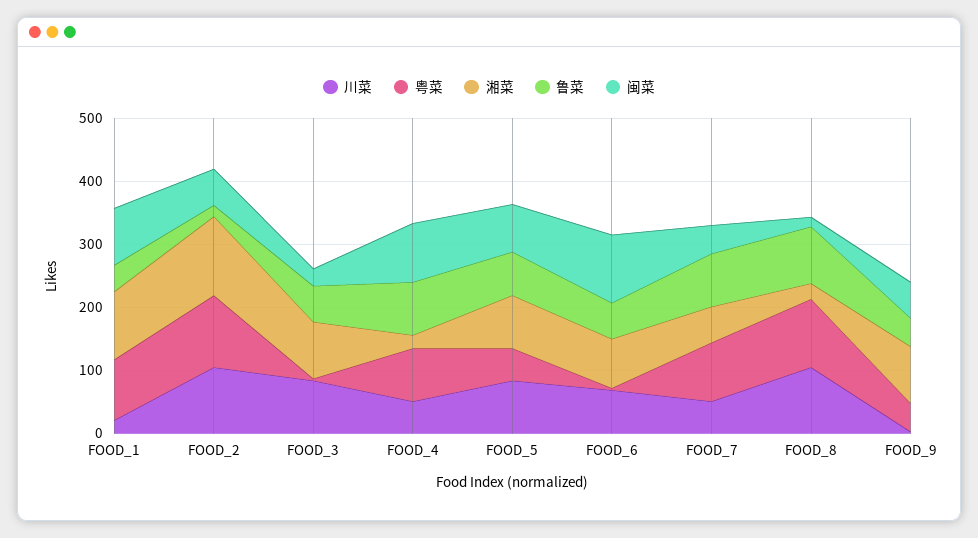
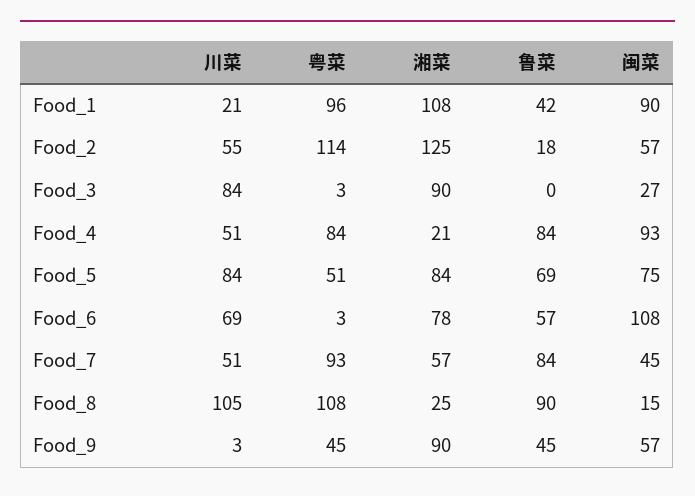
  {
    "川菜": {
      "FOOD_1": 21,
-     "FOOD_2": 100,
+     "FOOD_2": 55,
      "FOOD_3": 84,
      "FOOD_4": 51,
      "FOOD_5": 84,
      "FOOD_6": 69,
      "FOOD_7": 51,
      "FOOD_8": 105,
      "FOOD_9": 3
    },
    "粤菜": {
      "FOOD_1": 96,
      "FOOD_2": 114,
      "FOOD_3": 3,
      "FOOD_4": 84,
      "FOOD_5": 51,
      "FOOD_6": 3,
      "FOOD_7": 93,
      "FOOD_8": 108,
      "FOOD_9": 45
    },
    "湘菜": {
      "FOOD_1": 108,
      "FOOD_2": 125,
      "FOOD_3": 90,
      "FOOD_4": 21,
      "FOOD_5": 84,
      "FOOD_6": 78,
      "FOOD_7": 57,
      "FOOD_8": 25,
      "FOOD_9": 90
    },
    "鲁菜": {
      "FOOD_1": 42,
      "FOOD_2": 18,
-     "FOOD_3": 60,
+     "FOOD_3": 0,
      "FOOD_4": 84,
      "FOOD_5": 69,
      "FOOD_6": 57,
      "FOOD_7": 84,
      "FOOD_8": 90,
      "FOOD_9": 45
    },
    "闽菜": {
      "FOOD_1": 90,
      "FOOD_2": 57,
      "FOOD_3": 27,
      "FOOD_4": 93,
      "FOOD_5": 75,
      "FOOD_6": 108,
      "FOOD_7": 45,
      "FOOD_8": 15,
      "FOOD_9": 57
    }
  }

